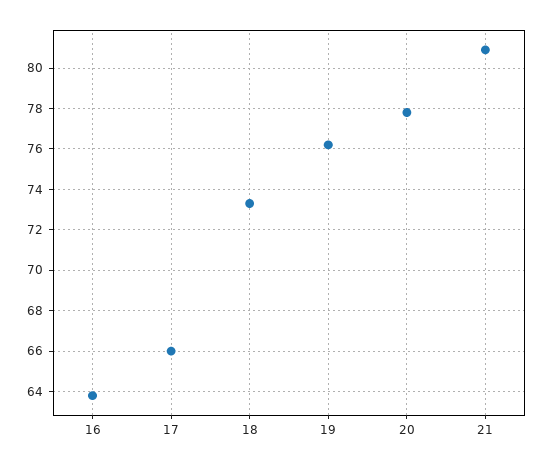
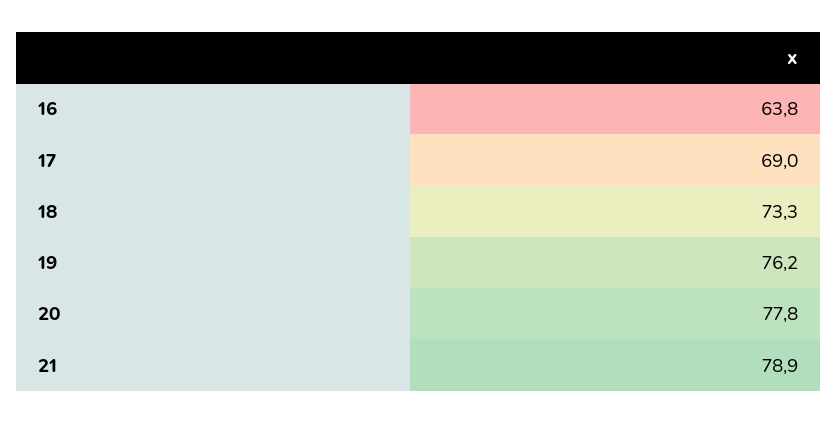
  {
    "16": 63.8,
-   "17": 66,
+   "17": 69,
    "18": 73.3,
    "19": 76.2,
    "20": 77.8,
-   "21": 81
+   "21": 78.9
  }

